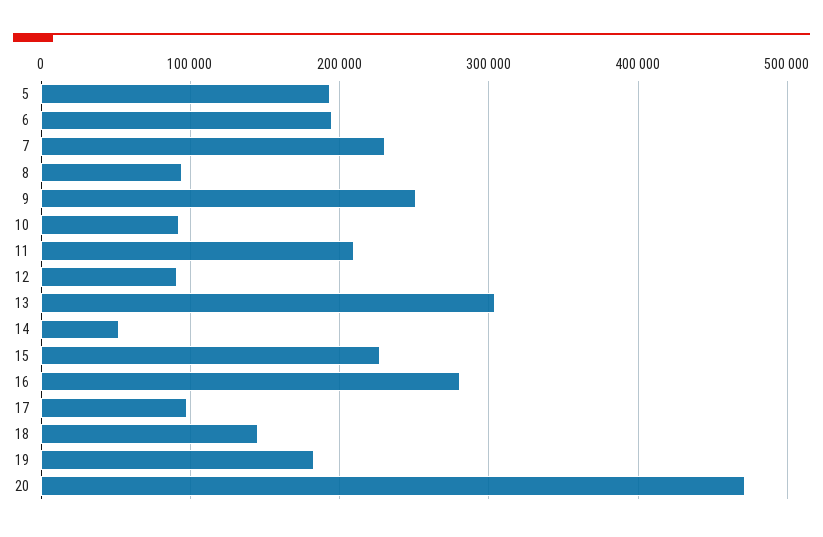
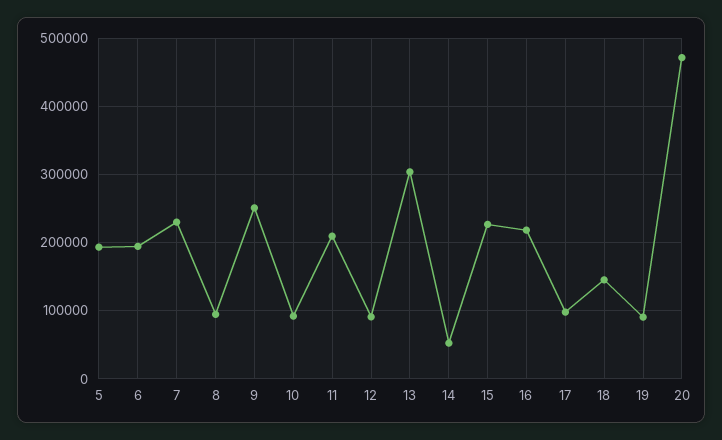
  {
    "5": 190000,
    "6": 190000,
    "7": 230000,
    "8": 90000,
    "9": 250000,
    "10": 90000,
    "11": 210000,
    "12": 90000,
    "13": 300000,
    "14": 50000,
    "15": 230000,
-   "16": 280000,
+   "16": 220000,
    "17": 100000,
    "18": 150000,
-   "19": 180000,
+   "19": 90000,
    "20": 470000
  }

